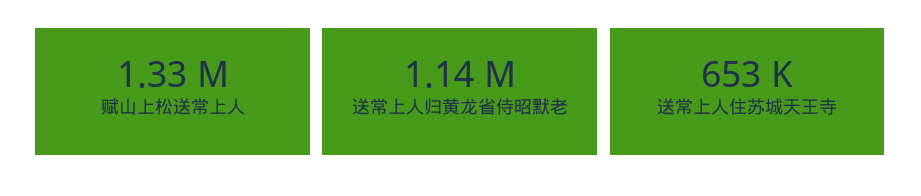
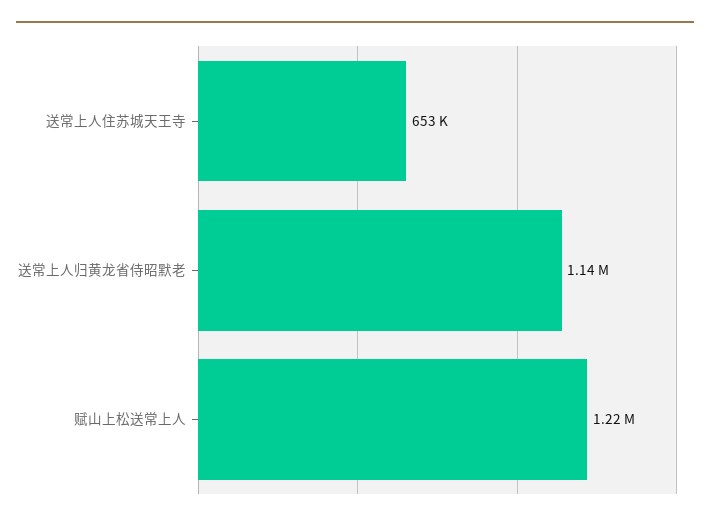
  {
-   "赋山上松送常上人": 1330000,
+   "赋山上松送常上人": 1220000,
    "送常上人归黄龙省侍昭默老": 1140000,
    "送常上人住苏城天王寺": 653000
  }

